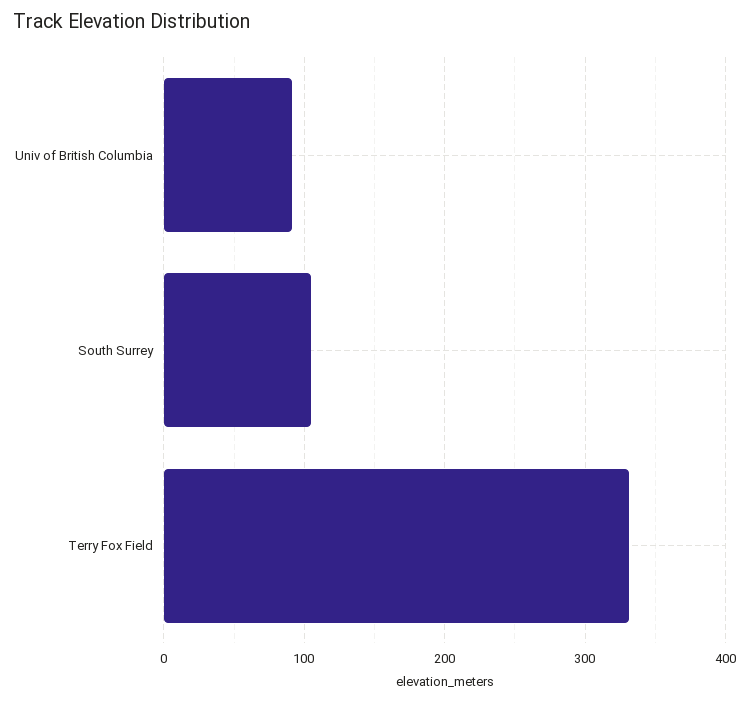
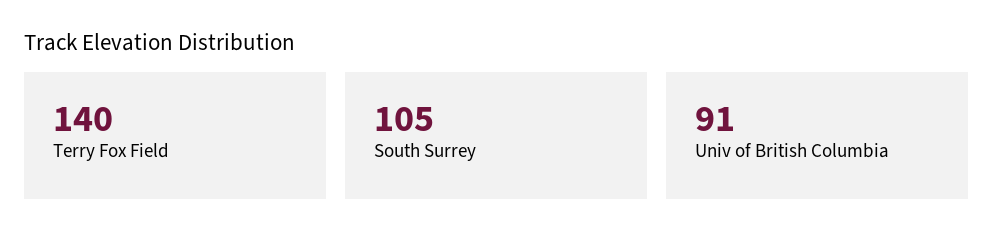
  {
    "Univ of British Columbia": 91,
    "South Surrey": 105,
-   "Terry Fox Field": 330
+   "Terry Fox Field": 140
  }

